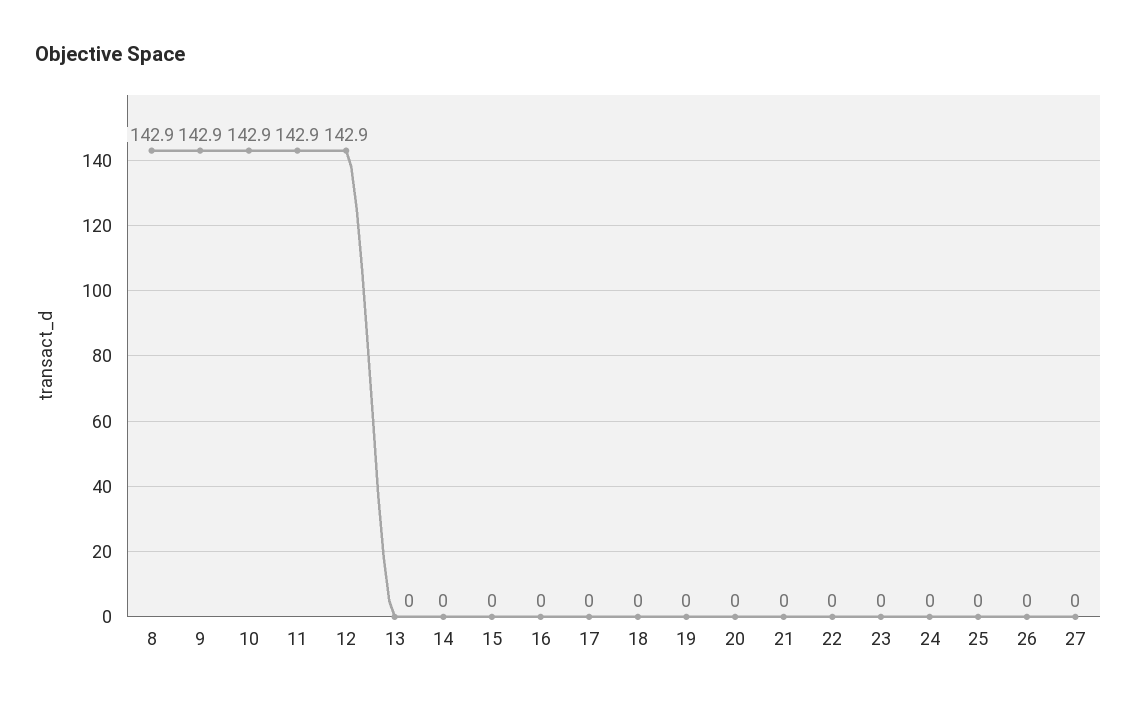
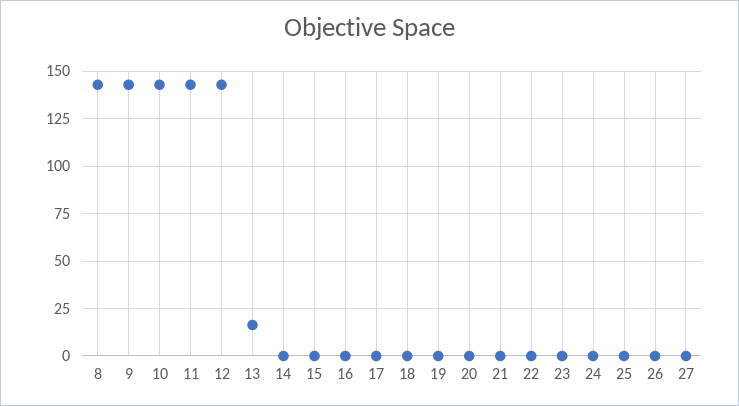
  {
    "8": 142.9,
    "9": 142.9,
    "10": 142.9,
    "11": 142.9,
    "12": 142.9,
-   "13": 0,
+   "13": 15,
    "14": 0,
    "15": 0,
    "16": 0,
    "17": 0,
    "18": 0,
    "19": 0,
    "20": 0,
    "21": 0,
    "22": 0,
    "23": 0,
    "24": 0,
    "25": 0,
    "26": 0,
    "27": 0
  }

